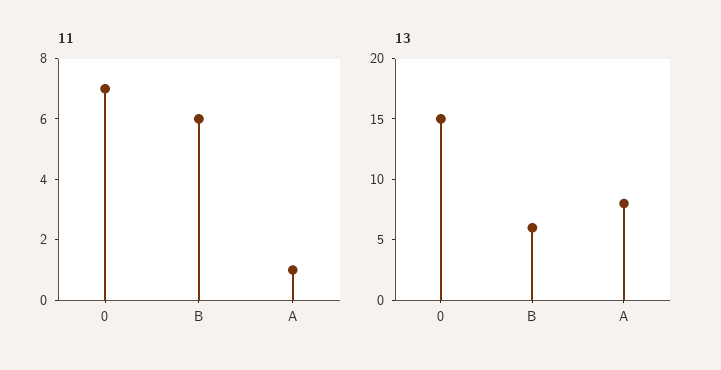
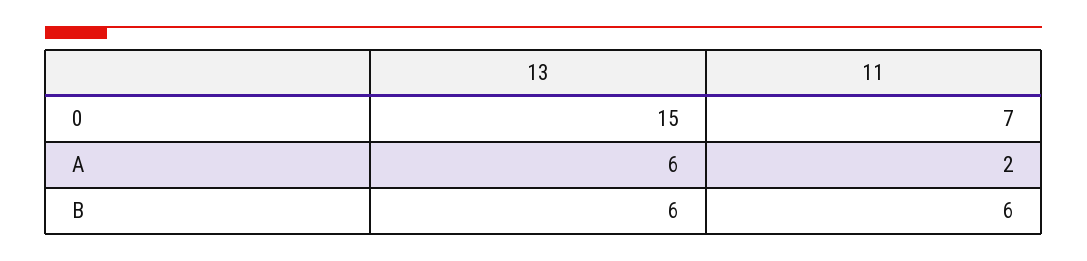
  {
    "11": {
      "0": 7,
      "B": 6,
-     "A": 1
+     "A": 2
    },
    "13": {
      "0": 15,
      "B": 6,
-     "A": 8
+     "A": 6
    }
  }

